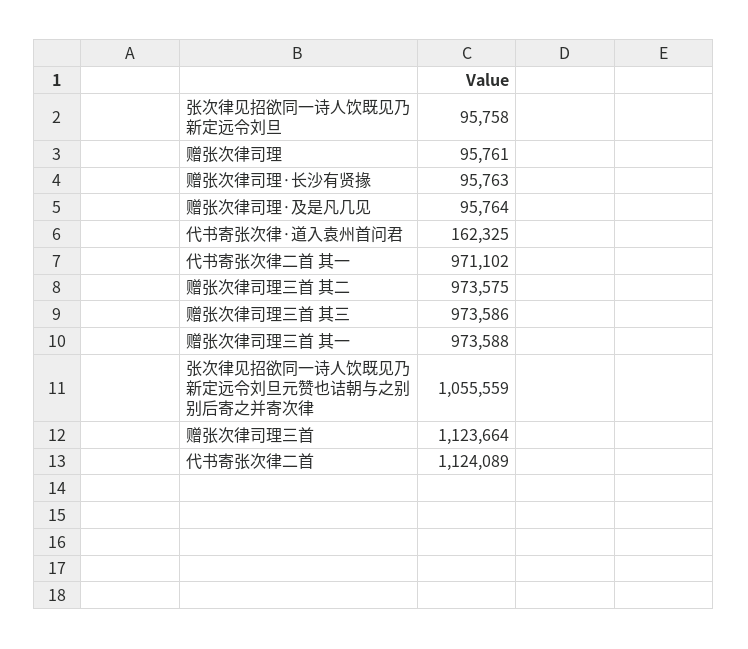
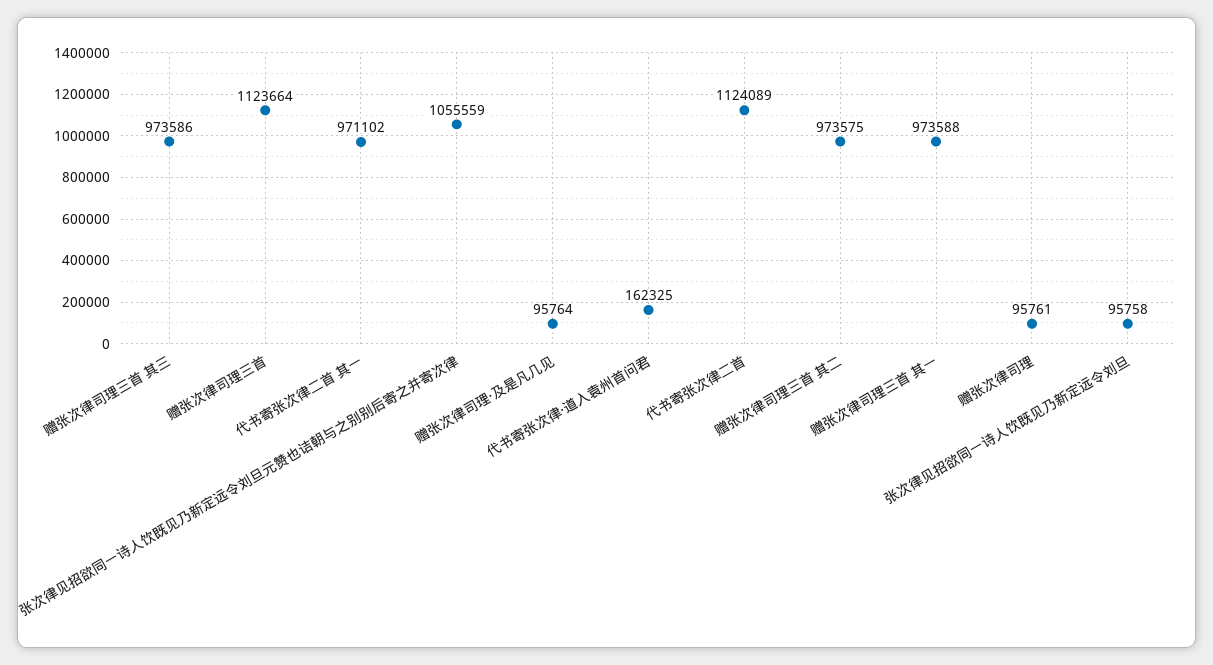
  {
    "张次律见招欲同一诗人饮既见乃新定远令刘旦": 95758,
    "赠张次律司理": 95761,
-   "赠张次律司理·长沙有贤掾": 95763,
    "赠张次律司理·及是凡几见": 95764,
    "代书寄张次律·道入袁州首问君": 162325,
    "代书寄张次律二首 其一": 971102,
    "赠张次律司理三首 其二": 973575,
    "赠张次律司理三首 其三": 973586,
    "赠张次律司理三首 其一": 973588,
    "张次律见招欲同一诗人饮既见乃新定远令刘旦元赞也诘朝与之别别后寄之并寄次律": 1055559,
    "赠张次律司理三首": 1123664,
    "代书寄张次律二首": 1124089
  }

